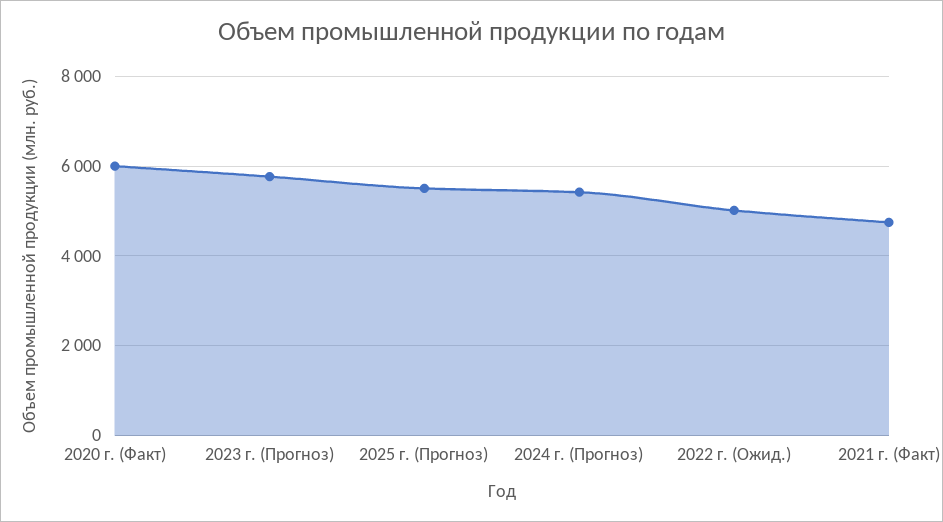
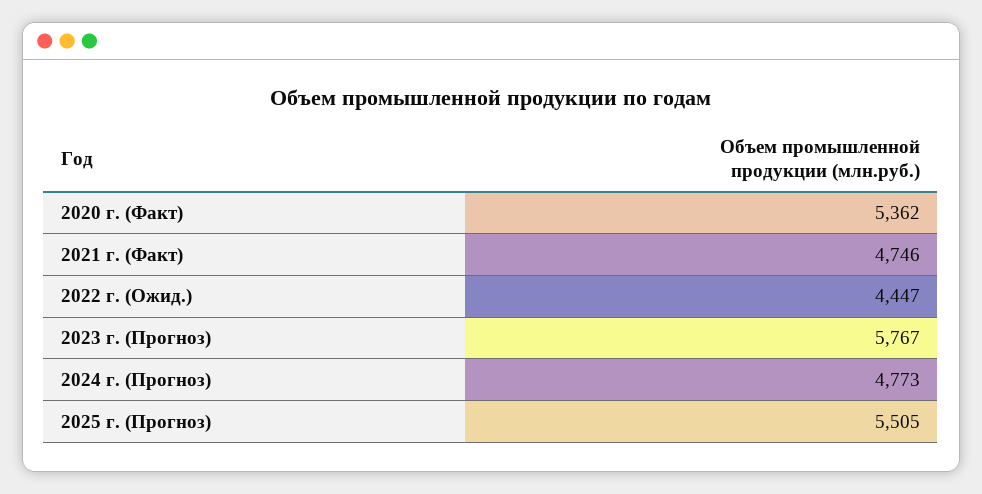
  {
-   "2020 г. (Факт)": 6000,
+   "2020 г. (Факт)": 5362,
    "2023 г. (Прогноз)": 5767,
    "2025 г. (Прогноз)": 5505,
-   "2024 г. (Прогноз)": 5400,
+   "2024 г. (Прогноз)": 4773,
-   "2022 г. (Ожид.)": 5000,
+   "2022 г. (Ожид.)": 4447,
    "2021 г. (Факт)": 4746
  }

